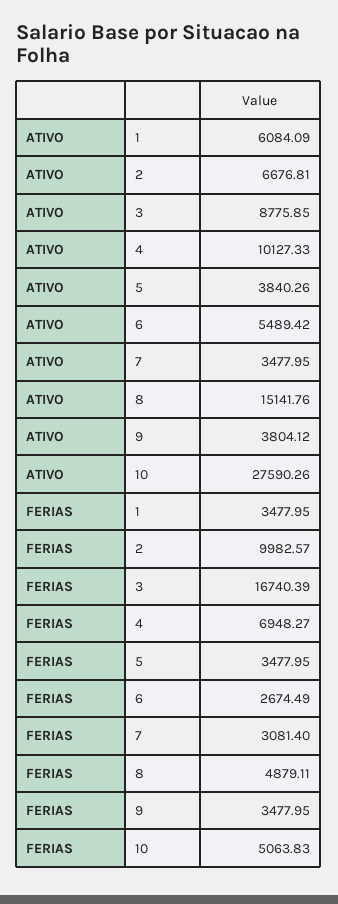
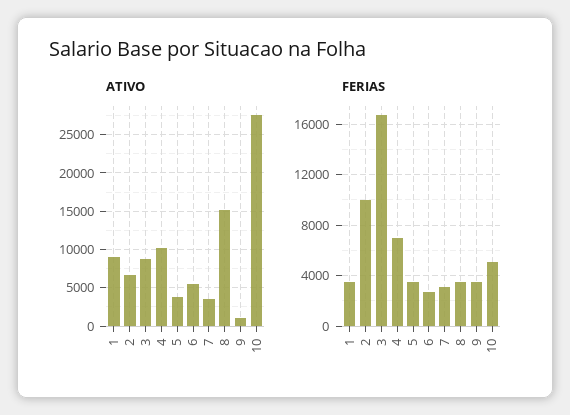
  {
    "ATIVO": {
-     "1": 6084.09,
+     "1": 9000,
      "2": 6676.81,
      "3": 8775.85,
      "4": 10127.33,
      "5": 3840.26,
      "6": 5489.42,
      "7": 3477.95,
      "8": 15141.76,
-     "9": 3804.12,
+     "9": 1000,
      "10": 27590.26
    },
    "FERIAS": {
      "1": 3477.95,
      "2": 9982.57,
      "3": 16740.39,
      "4": 6948.27,
      "5": 3477.95,
      "6": 2674.49,
      "7": 3081.4,
-     "8": 4879.11,
+     "8": 3500,
      "9": 3477.95,
      "10": 5063.83
    }
  }

